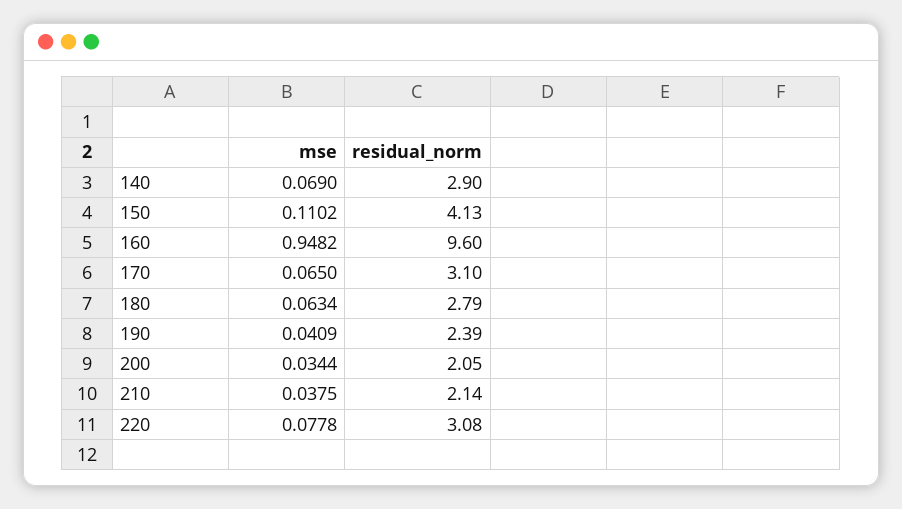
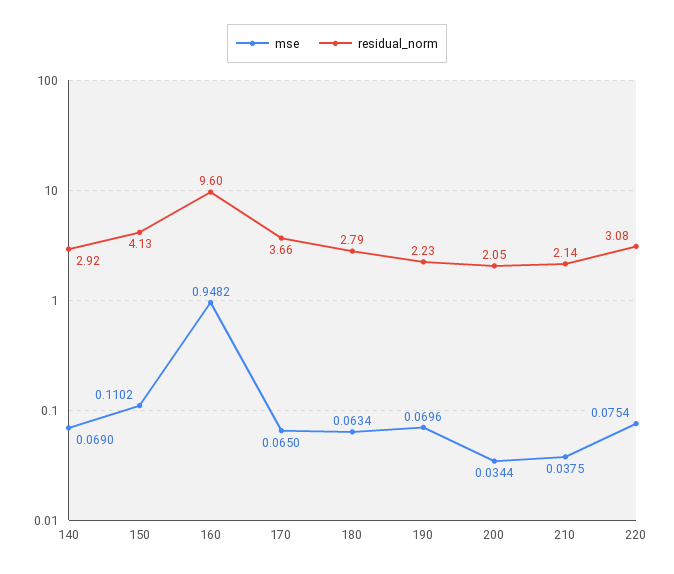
  {
    "mse": {
      "140": 0.069,
      "150": 0.1102,
      "160": 0.9482,
      "170": 0.065,
      "180": 0.0634,
-     "190": 0.0409,
+     "190": 0.0696,
      "200": 0.0344,
      "210": 0.0375,
-     "220": 0.0778
+     "220": 0.0754
    },
    "residual_norm": {
-     "140": 2.9,
+     "140": 2.92,
      "150": 4.13,
      "160": 9.6,
-     "170": 3.1,
+     "170": 3.66,
      "180": 2.79,
-     "190": 2.39,
+     "190": 2.23,
      "200": 2.05,
      "210": 2.14,
      "220": 3.08
    }
  }

